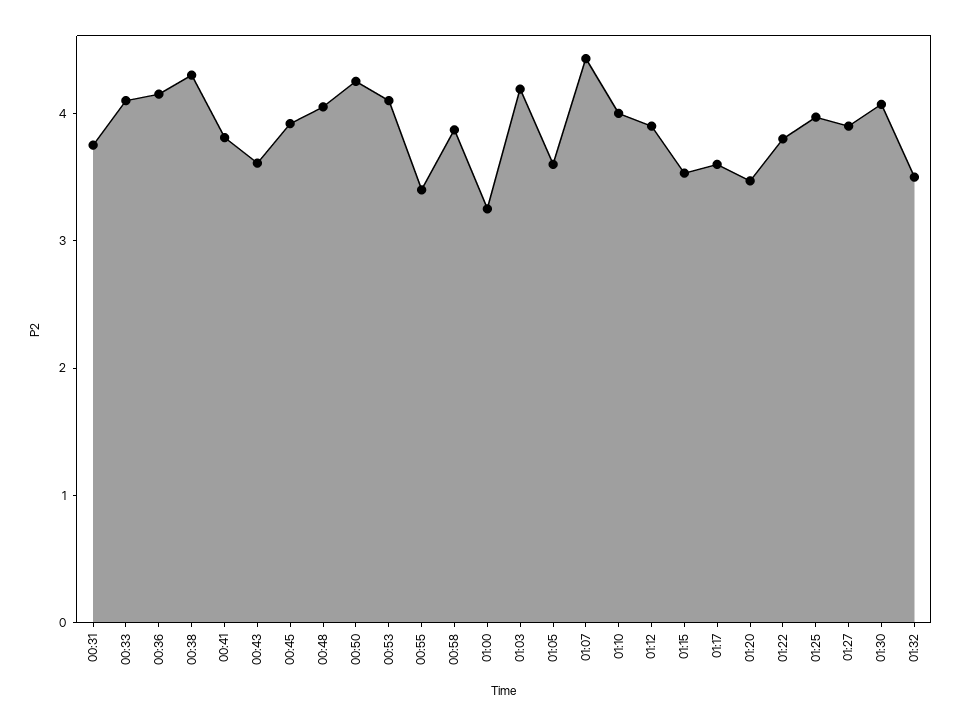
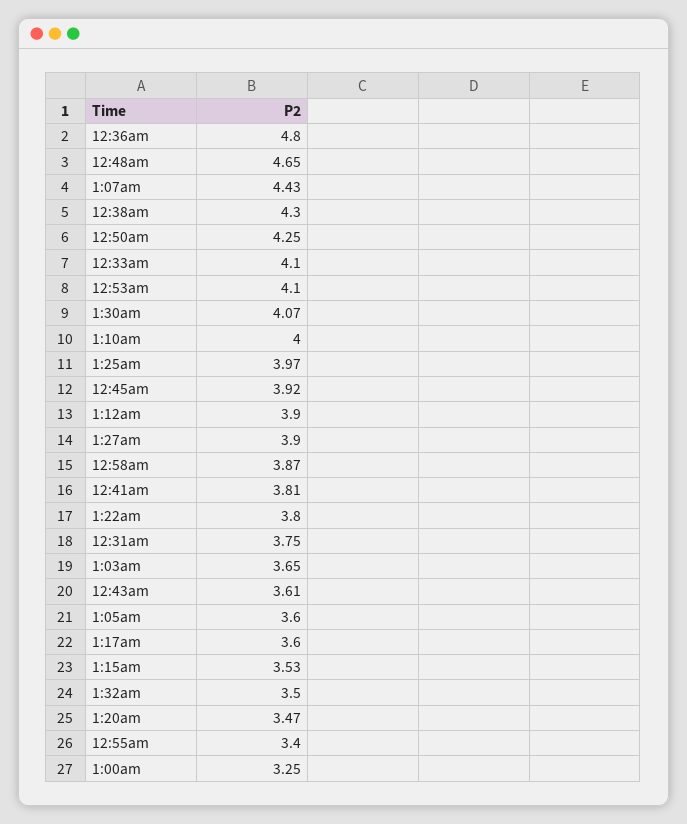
  {
    "00:31": 3.75,
    "00:33": 4.1,
-   "00:36": 4.2,
+   "00:36": 4.8,
    "00:38": 4.3,
    "00:41": 3.81,
    "00:43": 3.61,
    "00:45": 3.92,
-   "00:48": 4,
+   "00:48": 4.65,
    "00:50": 4.25,
    "00:53": 4.1,
    "00:55": 3.4,
    "00:58": 3.87,
    "01:00": 3.25,
-   "01:03": 4.2,
+   "01:03": 3.65,
    "01:05": 3.6,
    "01:07": 4.43,
    "01:10": 4,
    "01:12": 3.9,
    "01:15": 3.53,
    "01:17": 3.6,
    "01:20": 3.47,
    "01:22": 3.8,
    "01:25": 3.97,
    "01:27": 3.9,
    "01:30": 4.07,
    "01:32": 3.5
  }

